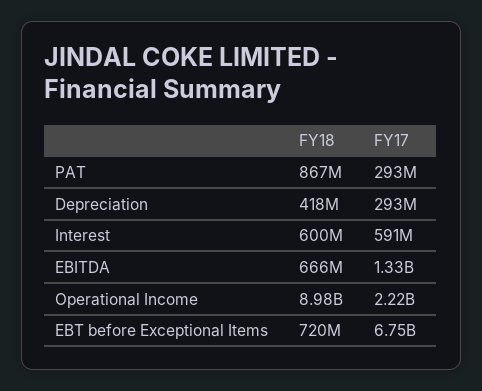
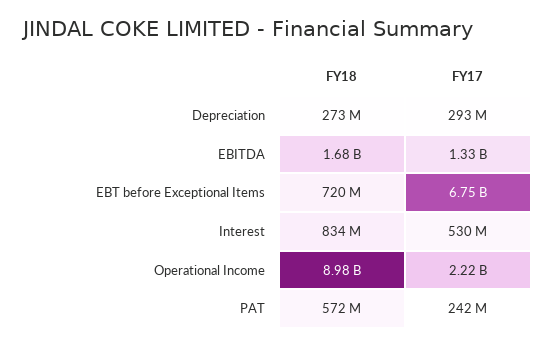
  {
    "FY18": {
-     "PAT": 867000000,
+     "PAT": 572000000,
-     "Depreciation": 418000000,
+     "Depreciation": 273000000,
-     "Interest": 600000000,
+     "Interest": 834000000,
-     "EBITDA": 666000000,
+     "EBITDA": 1680000000,
      "Operational Income": 8980000000,
      "EBT before Exceptional Items": 720000000
    },
    "FY17": {
-     "PAT": 293000000,
+     "PAT": 242000000,
      "Depreciation": 293000000,
-     "Interest": 591000000,
+     "Interest": 530000000,
      "EBITDA": 1330000000,
      "Operational Income": 2220000000,
      "EBT before Exceptional Items": 6750000000
    }
  }

